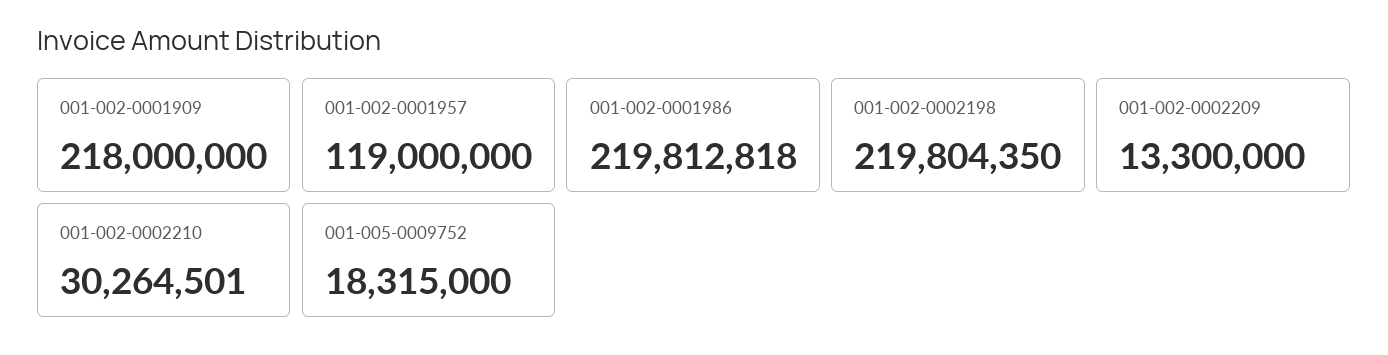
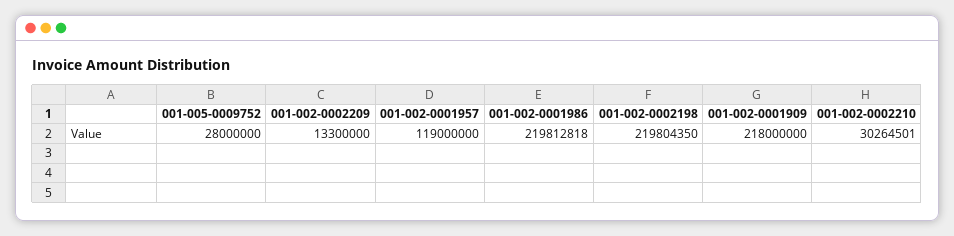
  {
    "001-002-0001909": 218000000,
    "001-002-0001957": 119000000,
    "001-002-0001986": 219812818,
    "001-002-0002198": 219804350,
    "001-002-0002209": 13300000,
    "001-002-0002210": 30264501,
-   "001-005-0009752": 18315000
+   "001-005-0009752": 28000000
  }

